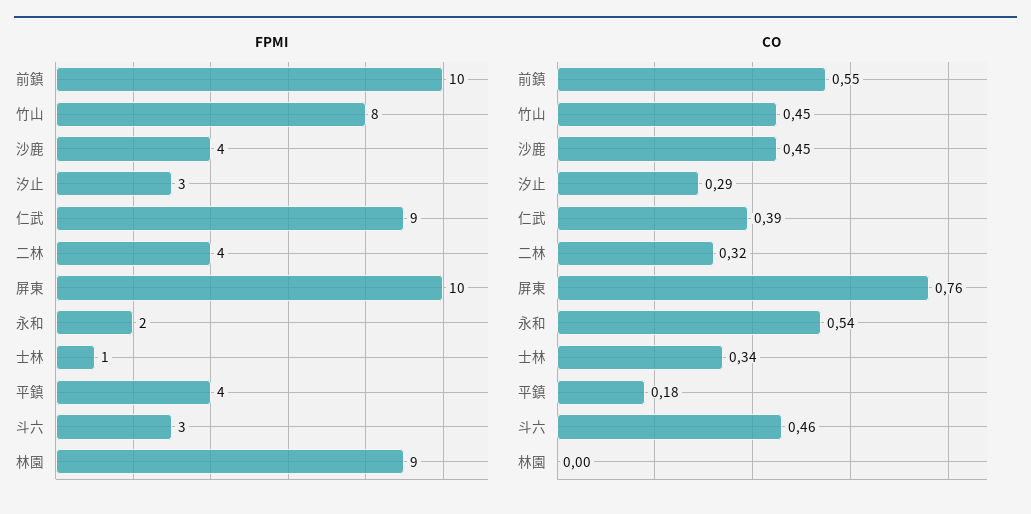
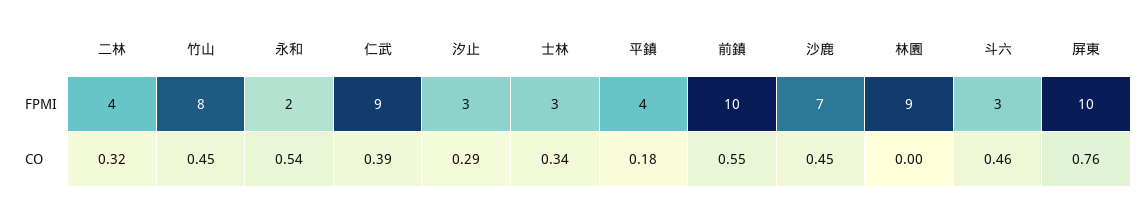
  {
    "FPMI": {
      "前鎮": 10,
      "竹山": 8,
-     "沙鹿": 4,
+     "沙鹿": 7,
      "汐止": 3,
      "仁武": 9,
      "二林": 4,
      "屏東": 10,
      "永和": 2,
-     "士林": 1,
+     "士林": 3,
      "平鎮": 4,
      "斗六": 3,
      "林園": 9
    },
    "CO": {
      "前鎮": 0.55,
      "竹山": 0.45,
      "沙鹿": 0.45,
      "汐止": 0.29,
      "仁武": 0.39,
      "二林": 0.32,
      "屏東": 0.76,
      "永和": 0.54,
      "士林": 0.34,
      "平鎮": 0.18,
      "斗六": 0.46,
      "林園": 0
    }
  }

